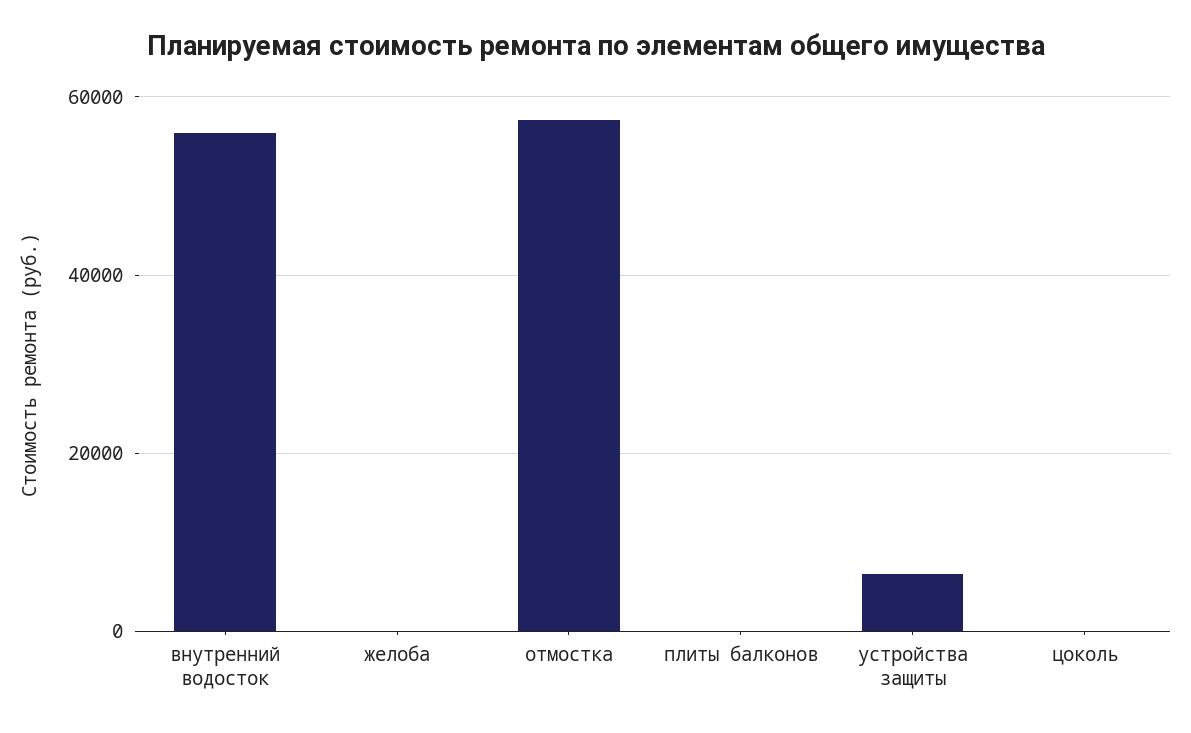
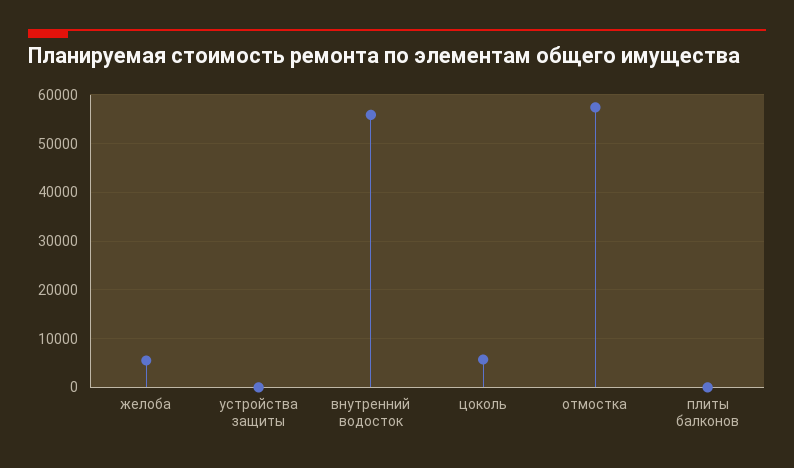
  {
    "внутренний водосток": 56000,
-   "желоба": 0,
+   "желоба": 6000,
    "отмостка": 58000,
    "плиты балконов": 0,
-   "устройства защиты": 6000,
+   "устройства защиты": 0,
-   "цоколь": 0
+   "цоколь": 6000
  }

